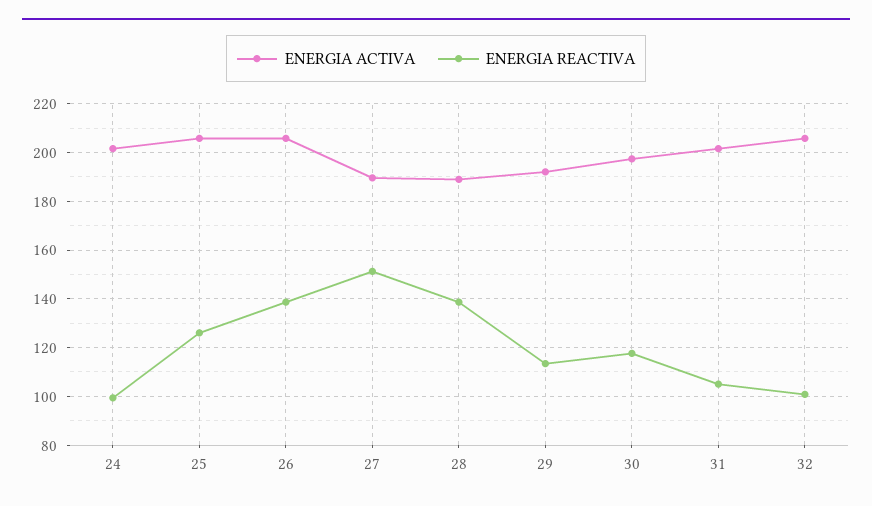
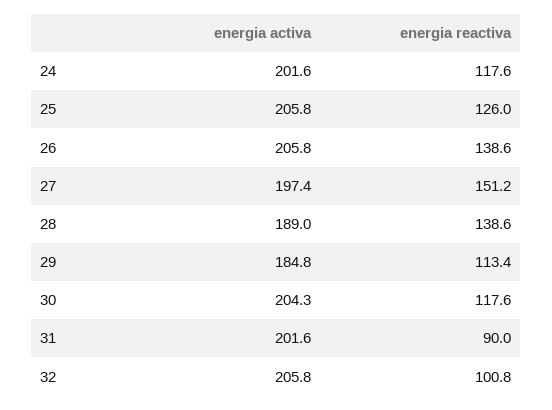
  {
    "ENERGIA ACTIVA": {
      "24": 201.6,
      "25": 205.8,
      "26": 205.8,
-     "27": 190,
+     "27": 197.4,
      "28": 189,
-     "29": 192.5,
+     "29": 184.8,
-     "30": 197.5,
+     "30": 204.3,
      "31": 201.6,
      "32": 205.8
    },
    "ENERGIA REACTIVA": {
-     "24": 100,
+     "24": 117.6,
      "25": 126,
      "26": 138.6,
      "27": 151.2,
      "28": 138.6,
      "29": 113.4,
      "30": 117.6,
-     "31": 105,
+     "31": 90,
      "32": 100.8
    }
  }

